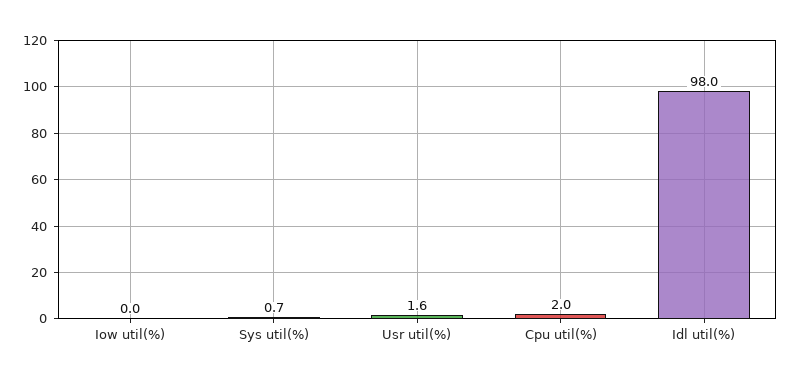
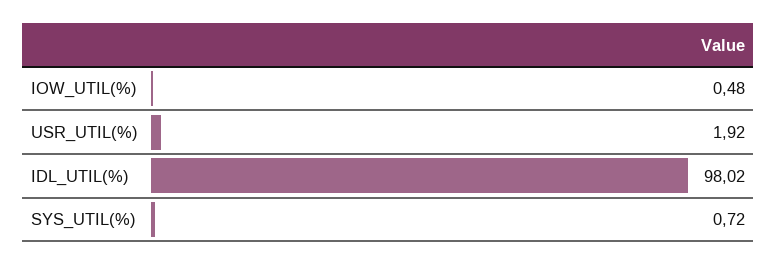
  {
-   "Iow util(%)": 0,
+   "Iow util(%)": 0.48,
    "Sys util(%)": 0.72,
-   "Usr util(%)": 1.6,
+   "Usr util(%)": 1.92,
-   "Cpu util(%)": 2,
    "Idl util(%)": 98.02
  }

